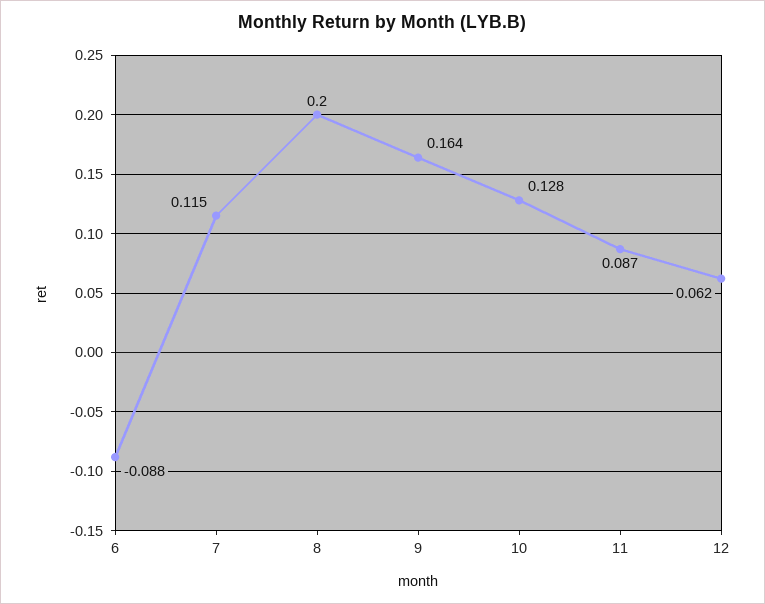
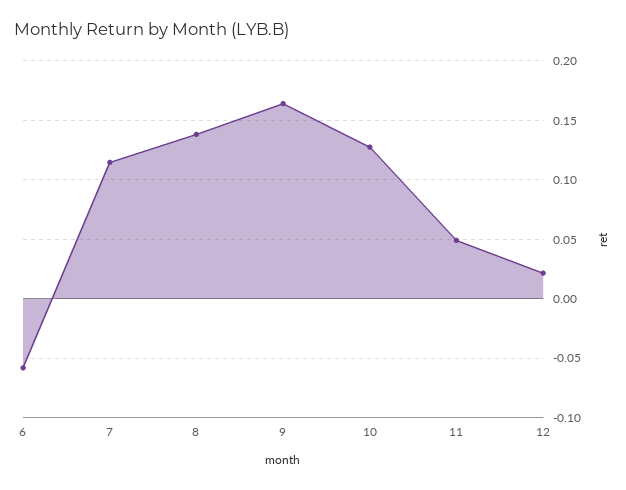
  {
-   "6": -0.088,
+   "6": -0.06,
    "7": 0.115,
-   "8": 0.2,
+   "8": 0.14,
    "9": 0.164,
    "10": 0.128,
-   "11": 0.087,
+   "11": 0.05,
-   "12": 0.062
+   "12": 0.02
  }

